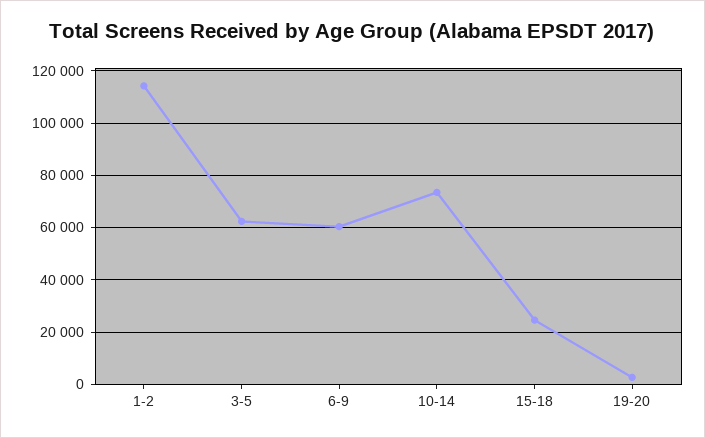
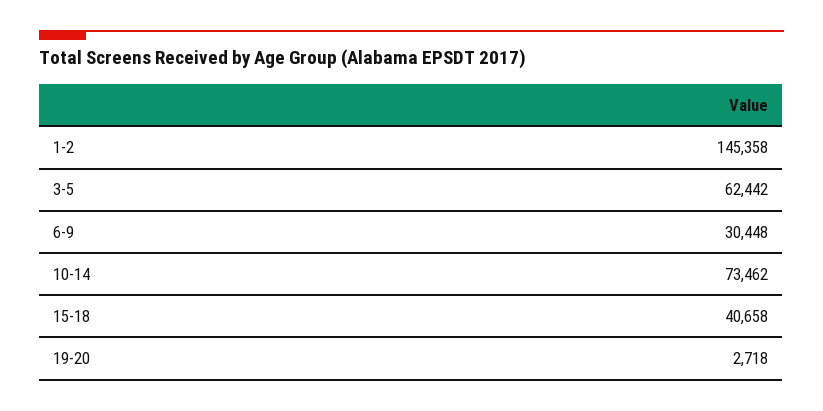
  {
-   "1-2": 115000,
+   "1-2": 145358,
    "3-5": 62442,
-   "6-9": 60000,
+   "6-9": 30448,
    "10-14": 73462,
-   "15-18": 25000,
+   "15-18": 40658,
    "19-20": 2718
  }

